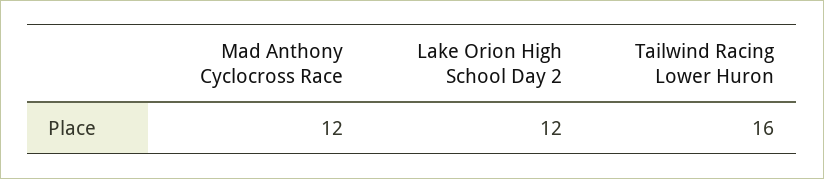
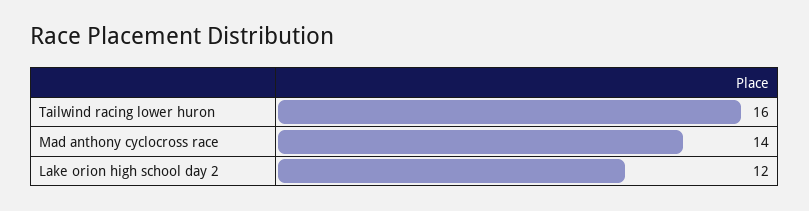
  {
-   "Mad Anthony Cyclocross Race": 12,
+   "Mad Anthony Cyclocross Race": 14,
    "Lake Orion High School Day 2": 12,
    "Tailwind Racing Lower Huron": 16
  }

